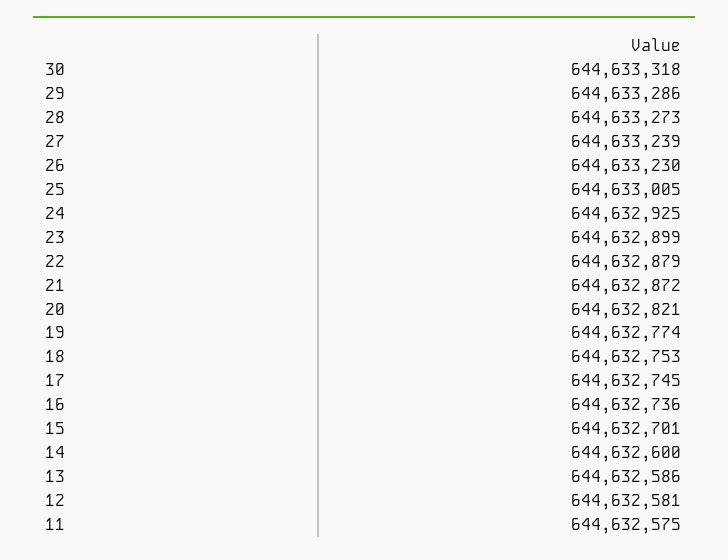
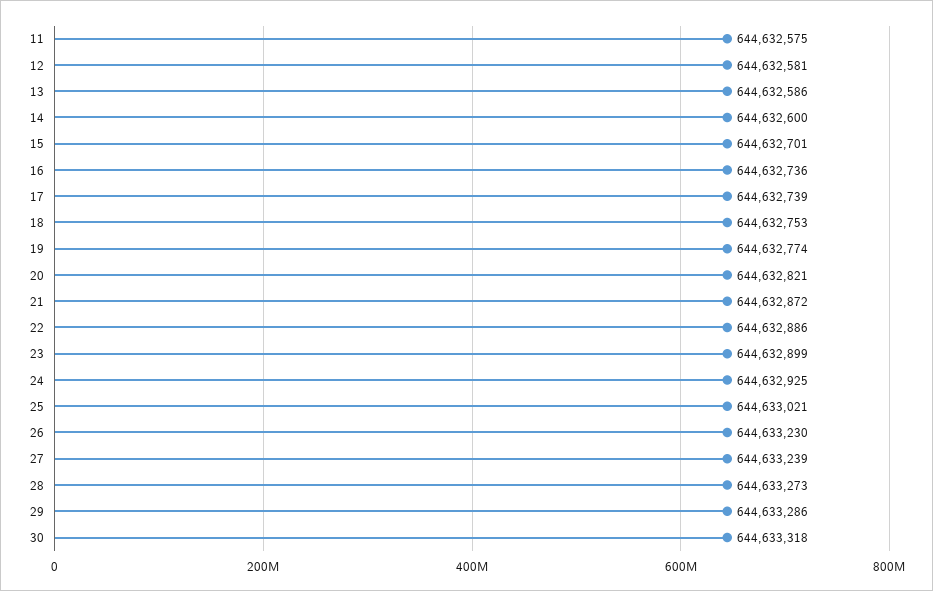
  {
    "30": 644633318,
    "29": 644633286,
    "28": 644633273,
    "27": 644633239,
    "26": 644633230,
-   "25": 644633005,
+   "25": 644633021,
    "24": 644632925,
    "23": 644632899,
-   "22": 644632879,
+   "22": 644632886,
    "21": 644632872,
    "20": 644632821,
    "19": 644632774,
    "18": 644632753,
-   "17": 644632745,
+   "17": 644632739,
    "16": 644632736,
    "15": 644632701,
    "14": 644632600,
    "13": 644632586,
    "12": 644632581,
    "11": 644632575
  }

